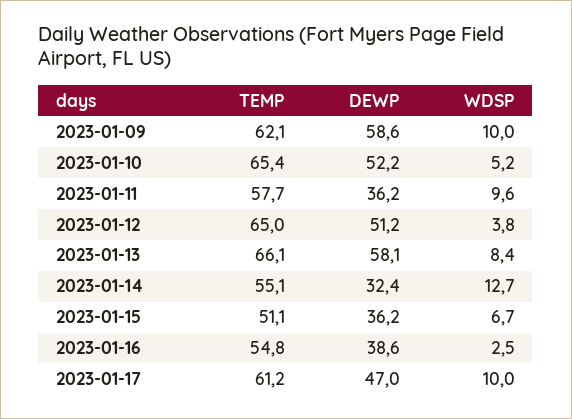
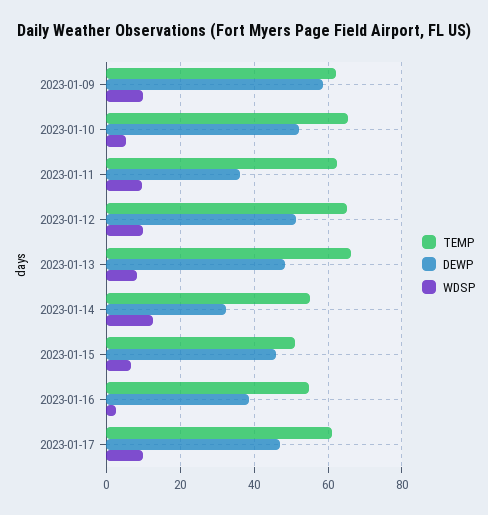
  {
    "TEMP": {
      "2023-01-09": 62.1,
      "2023-01-10": 65.4,
-     "2023-01-11": 57.7,
+     "2023-01-11": 62,
      "2023-01-12": 65,
      "2023-01-13": 66.1,
      "2023-01-14": 55.1,
      "2023-01-15": 51.1,
      "2023-01-16": 54.8,
      "2023-01-17": 61.2
    },
    "DEWP": {
      "2023-01-09": 58.6,
      "2023-01-10": 52.2,
      "2023-01-11": 36.2,
      "2023-01-12": 51.2,
-     "2023-01-13": 58.1,
+     "2023-01-13": 48,
      "2023-01-14": 32.4,
-     "2023-01-15": 36.2,
+     "2023-01-15": 46,
      "2023-01-16": 38.6,
      "2023-01-17": 47
    },
    "WDSP": {
      "2023-01-09": 10,
      "2023-01-10": 5.2,
      "2023-01-11": 9.6,
-     "2023-01-12": 3.8,
+     "2023-01-12": 10,
      "2023-01-13": 8.4,
      "2023-01-14": 12.7,
      "2023-01-15": 6.7,
      "2023-01-16": 2.5,
      "2023-01-17": 10
    }
  }

